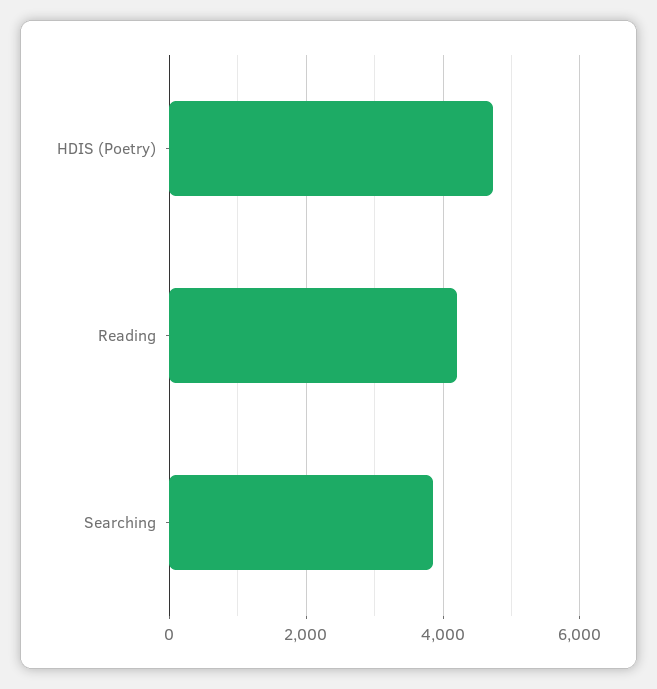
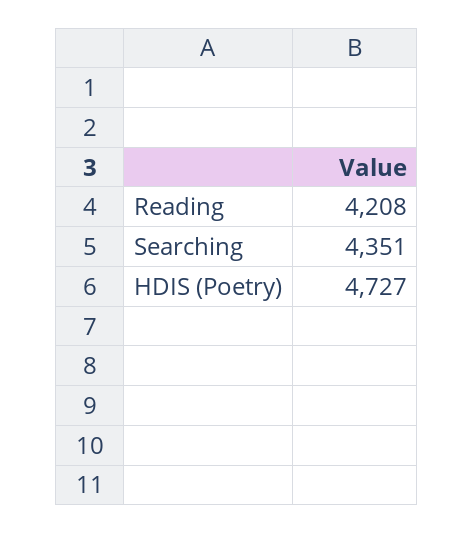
  {
    "HDIS (Poetry)": 4727,
    "Reading": 4208,
-   "Searching": 3800
+   "Searching": 4351
  }

